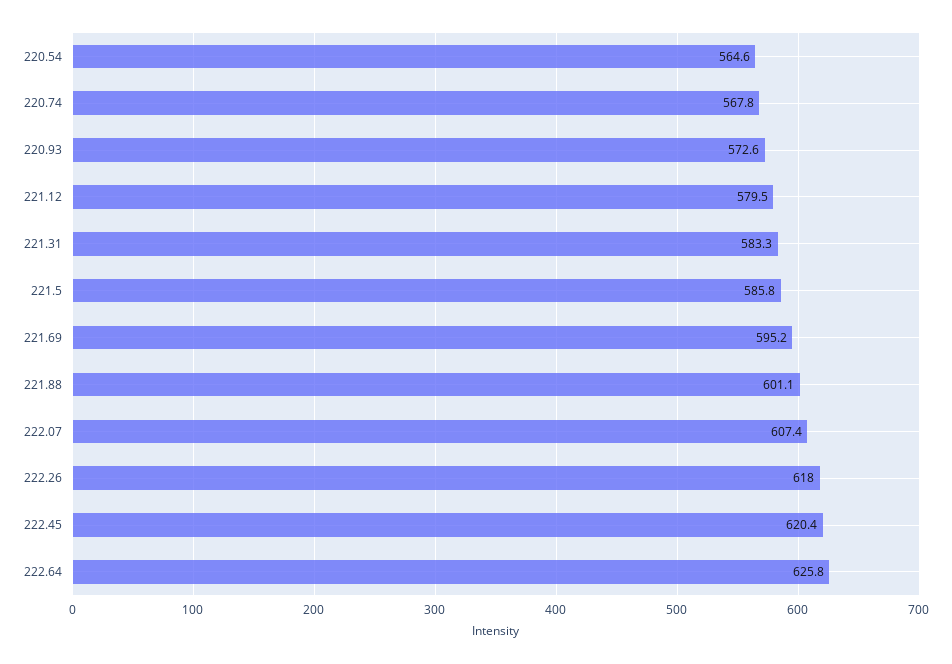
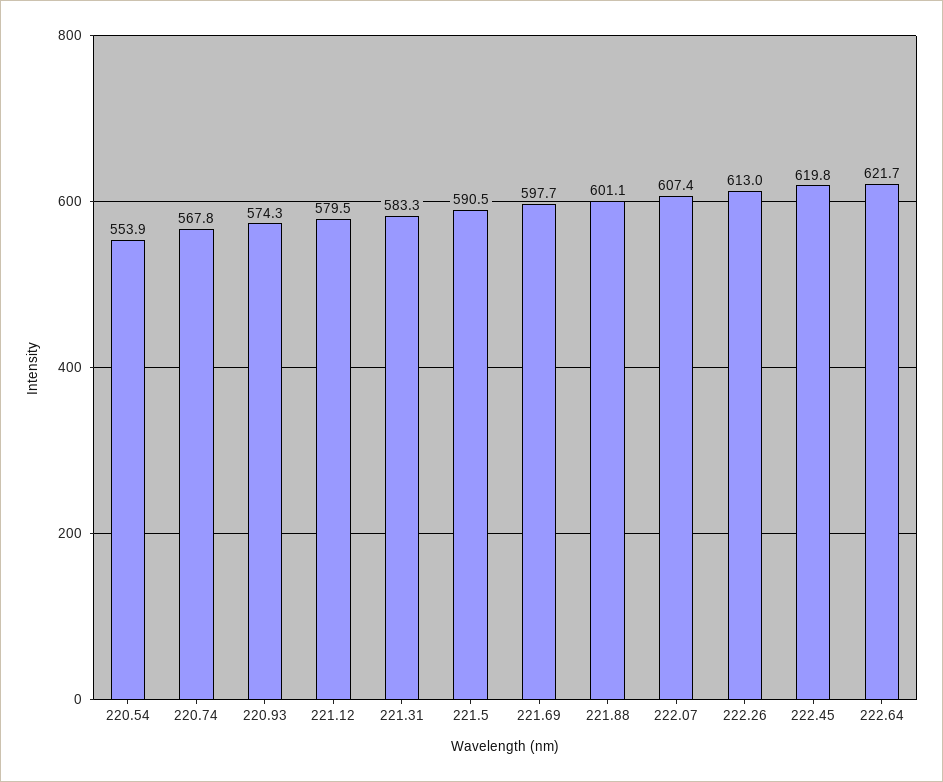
  {
-   "220.54": 564.6,
+   "220.54": 553.9,
    "220.74": 567.8,
-   "220.93": 572.6,
+   "220.93": 574.3,
    "221.12": 579.5,
    "221.31": 583.3,
-   "221.5": 585.8,
+   "221.5": 590.5,
-   "221.69": 595.2,
+   "221.69": 597.7,
    "221.88": 601.1,
    "222.07": 607.4,
-   "222.26": 618,
+   "222.26": 613,
-   "222.45": 620.4,
+   "222.45": 619.8,
-   "222.64": 625.8
+   "222.64": 621.7
  }

